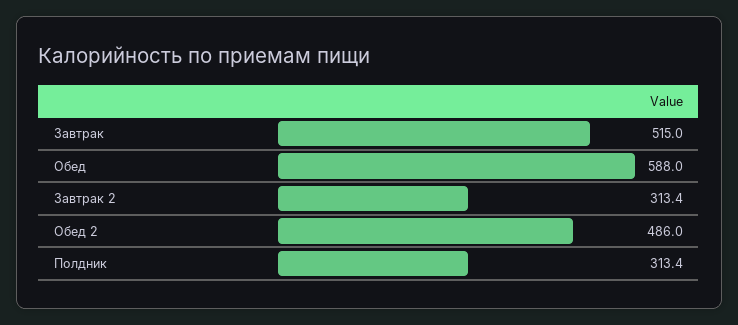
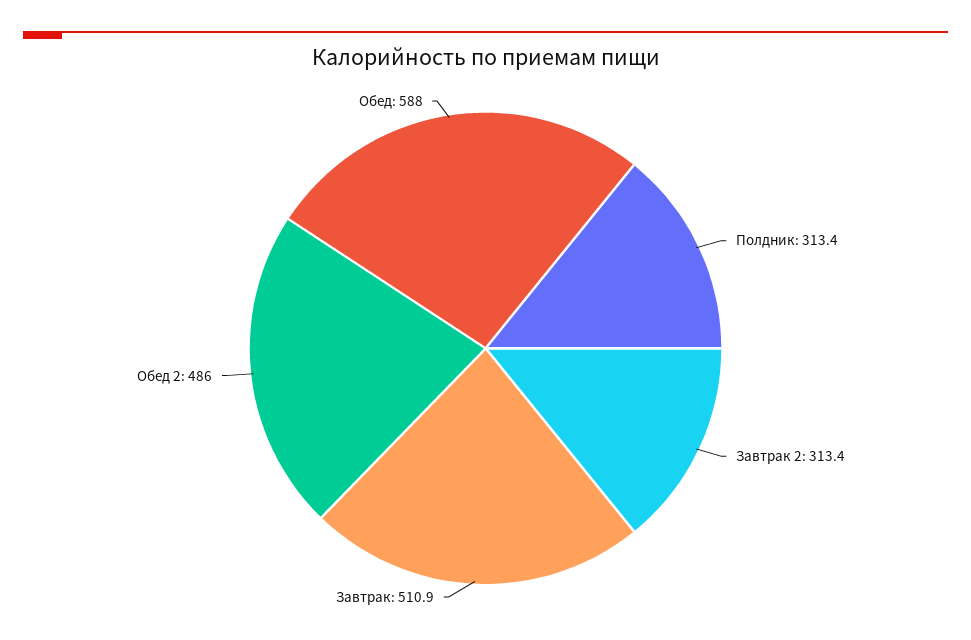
  {
-   "Завтрак": 515,
+   "Завтрак": 510.9,
    "Обед": 588,
    "Завтрак 2": 313.4,
    "Обед 2": 486,
    "Полдник": 313.4
  }

